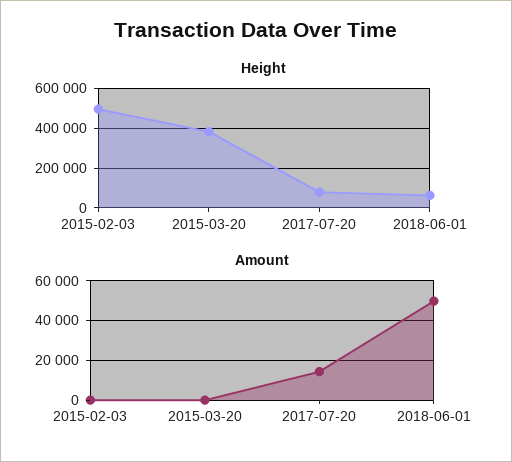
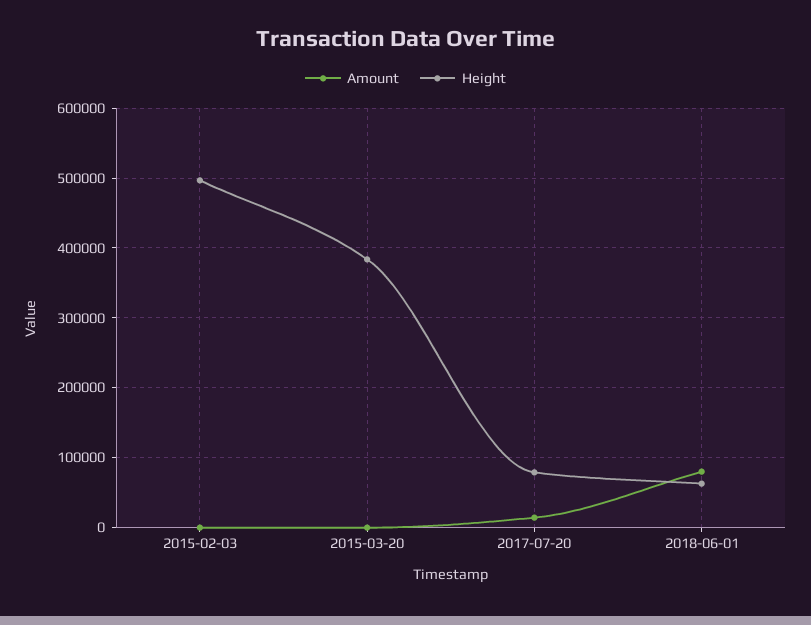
  {
    "Height": {
      "2015-02-03": 500000,
      "2015-03-20": 380000,
      "2017-07-20": 80000,
      "2018-06-01": 60000
    },
    "Amount": {
      "2015-02-03": 0,
      "2015-03-20": 0,
      "2017-07-20": 15000,
-     "2018-06-01": 50000
+     "2018-06-01": 80000
    }
  }

